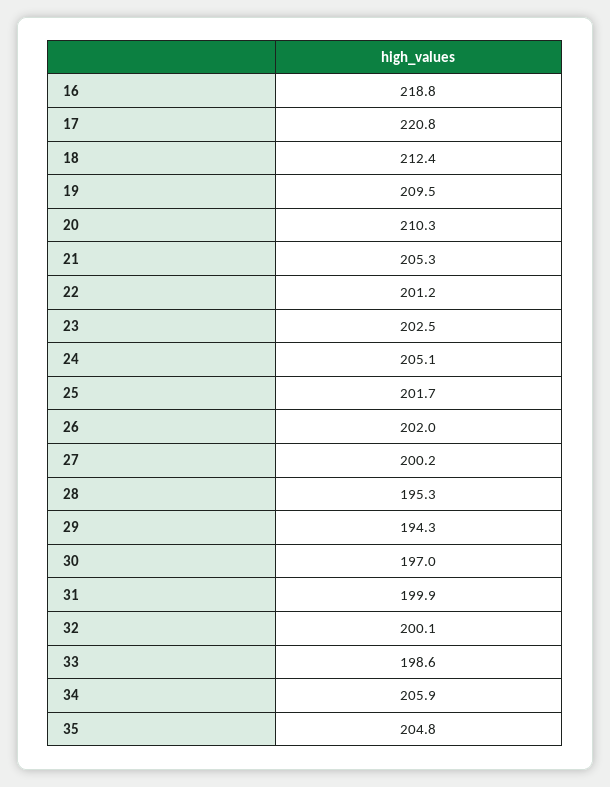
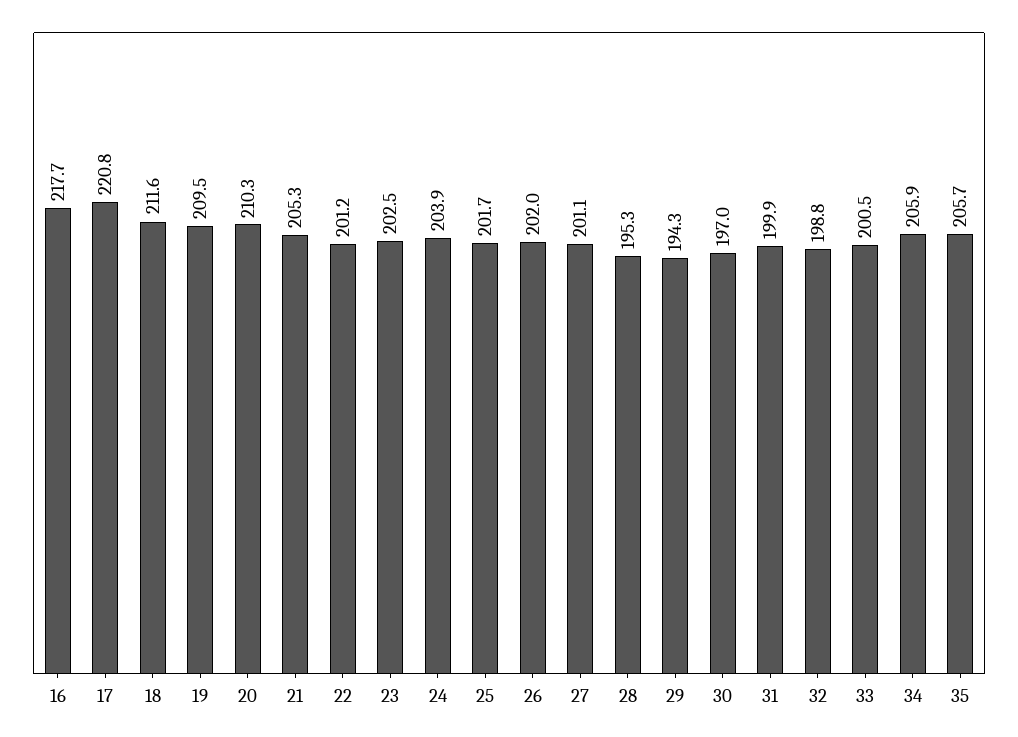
  {
-   "16": 218.8,
+   "16": 217.7,
    "17": 220.8,
-   "18": 212.4,
+   "18": 211.6,
    "19": 209.5,
    "20": 210.3,
    "21": 205.3,
    "22": 201.2,
    "23": 202.5,
-   "24": 205.1,
+   "24": 203.9,
    "25": 201.7,
    "26": 202,
-   "27": 200.2,
+   "27": 201.1,
    "28": 195.3,
    "29": 194.3,
    "30": 197,
    "31": 199.9,
-   "32": 200.1,
+   "32": 198.8,
-   "33": 198.6,
+   "33": 200.5,
    "34": 205.9,
-   "35": 204.8
+   "35": 205.7
  }

